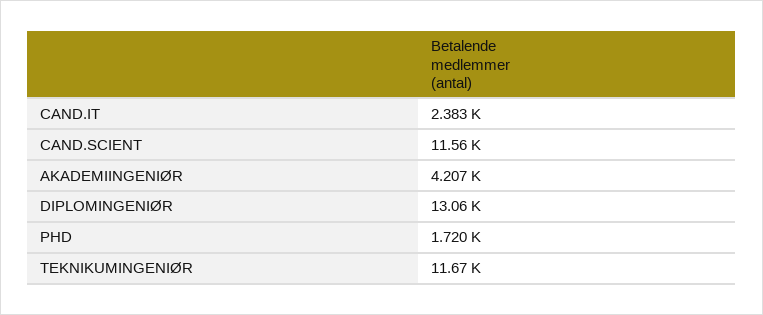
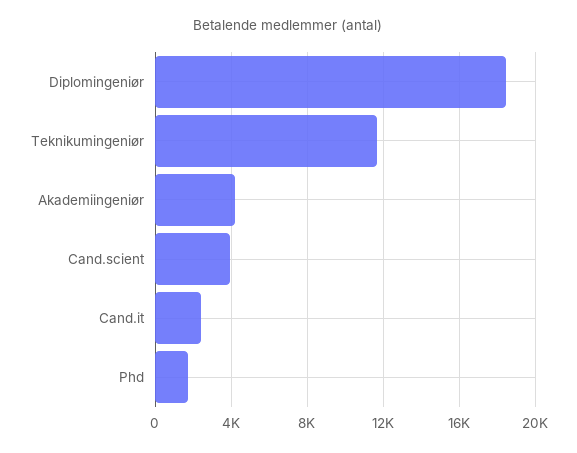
  {
    "CAND.IT": 2383,
-   "CAND.SCIENT": 11560,
+   "CAND.SCIENT": 4000,
    "AKADEMIINGENIØR": 4207,
-   "DIPLOMINGENIØR": 13060,
+   "DIPLOMINGENIØR": 18500,
    "PHD": 1720,
    "TEKNIKUMINGENIØR": 11670
  }

